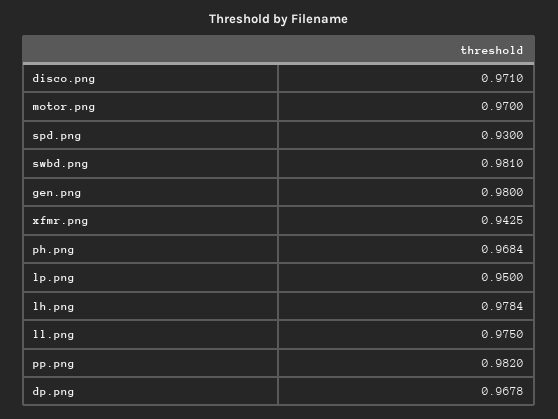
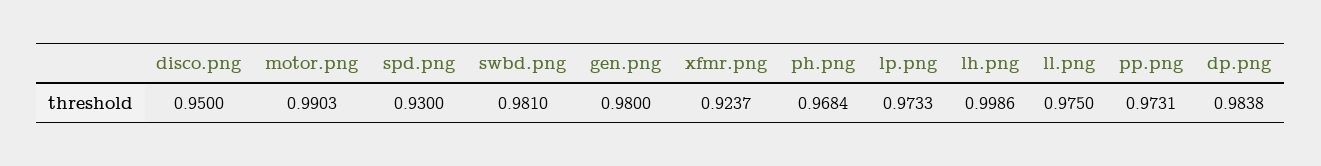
  {
-   "disco.png": 0.971,
+   "disco.png": 0.95,
-   "motor.png": 0.97,
+   "motor.png": 0.9903,
    "spd.png": 0.93,
    "swbd.png": 0.981,
    "gen.png": 0.98,
-   "xfmr.png": 0.9425,
+   "xfmr.png": 0.9237,
    "ph.png": 0.9684,
-   "lp.png": 0.95,
+   "lp.png": 0.9733,
-   "lh.png": 0.9784,
+   "lh.png": 0.9986,
    "ll.png": 0.975,
-   "pp.png": 0.982,
+   "pp.png": 0.9731,
-   "dp.png": 0.9678
+   "dp.png": 0.9838
  }

